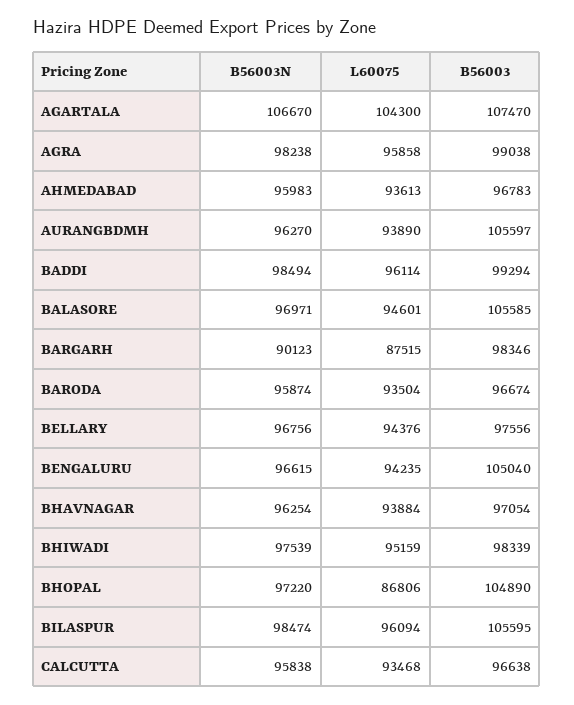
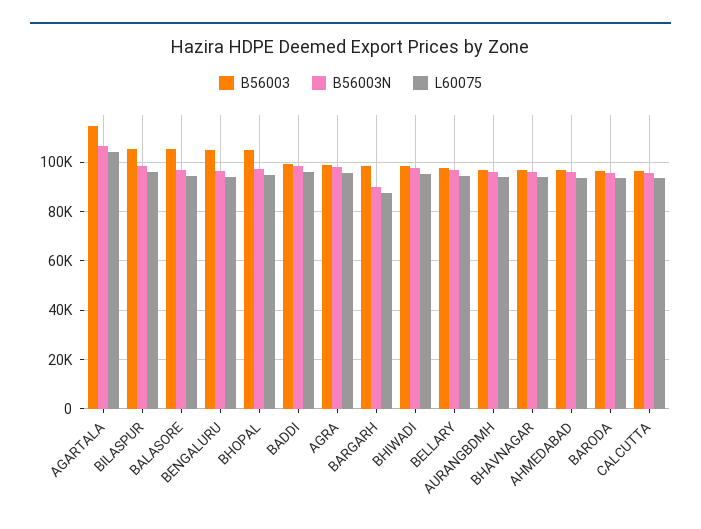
  {
    "B56003N": {
      "AGARTALA": 106670,
      "AGRA": 98238,
      "AHMEDABAD": 95983,
      "AURANGBDMH": 96270,
      "BADDI": 98494,
      "BALASORE": 96971,
      "BARGARH": 90123,
      "BARODA": 95874,
      "BELLARY": 96756,
      "BENGALURU": 96615,
      "BHAVNAGAR": 96254,
      "BHIWADI": 97539,
      "BHOPAL": 97220,
      "BILASPUR": 98474,
      "CALCUTTA": 95838
    },
    "L60075": {
      "AGARTALA": 104300,
      "AGRA": 95858,
      "AHMEDABAD": 93613,
      "AURANGBDMH": 93890,
      "BADDI": 96114,
      "BALASORE": 94601,
      "BARGARH": 87515,
      "BARODA": 93504,
      "BELLARY": 94376,
      "BENGALURU": 94235,
      "BHAVNAGAR": 93884,
      "BHIWADI": 95159,
-     "BHOPAL": 86806,
+     "BHOPAL": 95000,
      "BILASPUR": 96094,
      "CALCUTTA": 93468
    },
    "B56003": {
-     "AGARTALA": 107470,
+     "AGARTALA": 115000,
      "AGRA": 99038,
      "AHMEDABAD": 96783,
-     "AURANGBDMH": 105597,
+     "AURANGBDMH": 97500,
      "BADDI": 99294,
      "BALASORE": 105585,
      "BARGARH": 98346,
      "BARODA": 96674,
      "BELLARY": 97556,
      "BENGALURU": 105040,
      "BHAVNAGAR": 97054,
      "BHIWADI": 98339,
      "BHOPAL": 104890,
      "BILASPUR": 105595,
      "CALCUTTA": 96638
    }
  }

